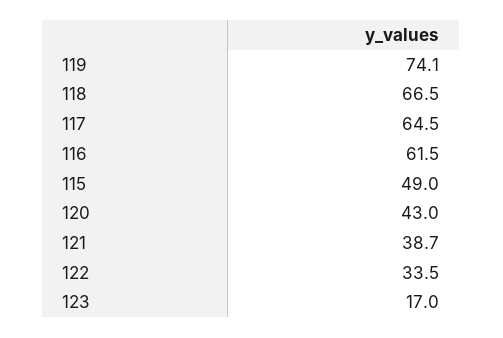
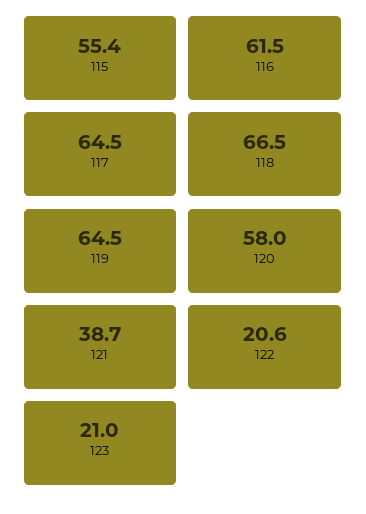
  {
-   "119": 74.1,
+   "119": 64.5,
    "118": 66.5,
    "117": 64.5,
    "116": 61.5,
-   "115": 49,
+   "115": 55.4,
-   "120": 43,
+   "120": 58,
    "121": 38.7,
-   "122": 33.5,
+   "122": 20.6,
-   "123": 17
+   "123": 21
  }

